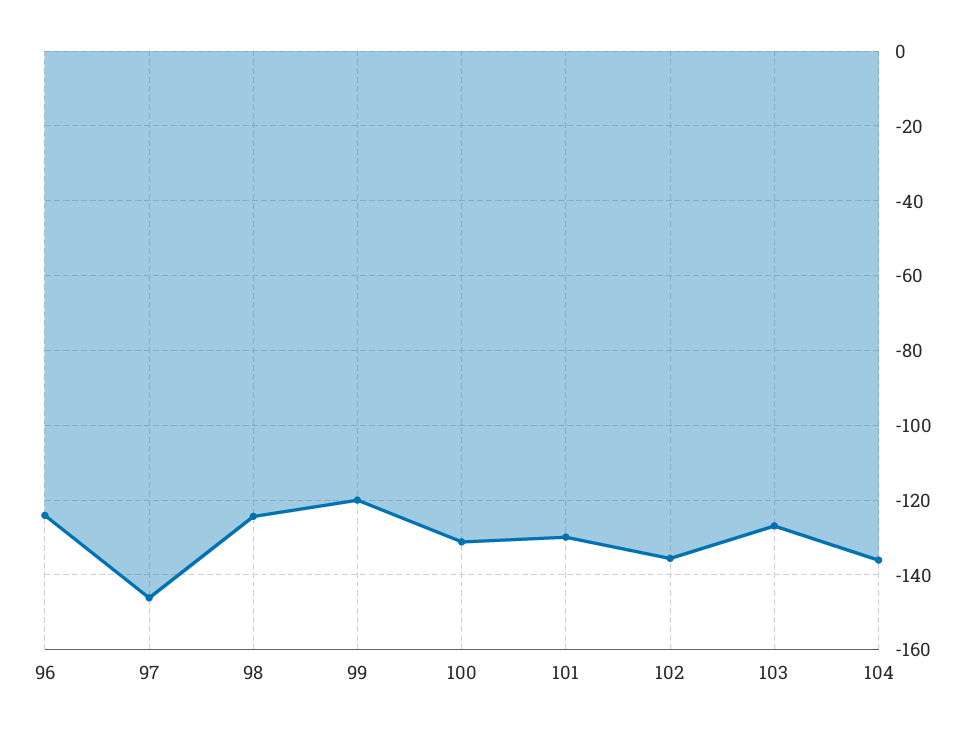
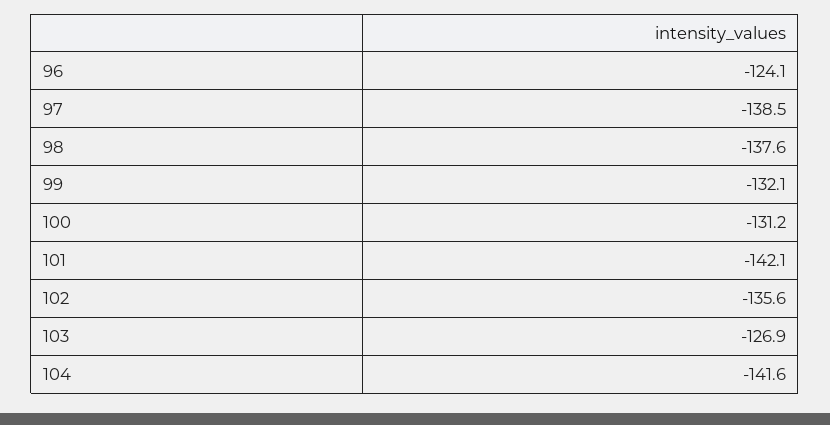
  {
    "96": -124.1,
-   "97": -146,
+   "97": -138.5,
-   "98": -124,
+   "98": -137.6,
-   "99": -120,
+   "99": -132.1,
    "100": -131.2,
-   "101": -130,
+   "101": -142.1,
    "102": -135.6,
    "103": -126.9,
-   "104": -136
+   "104": -141.6
  }

